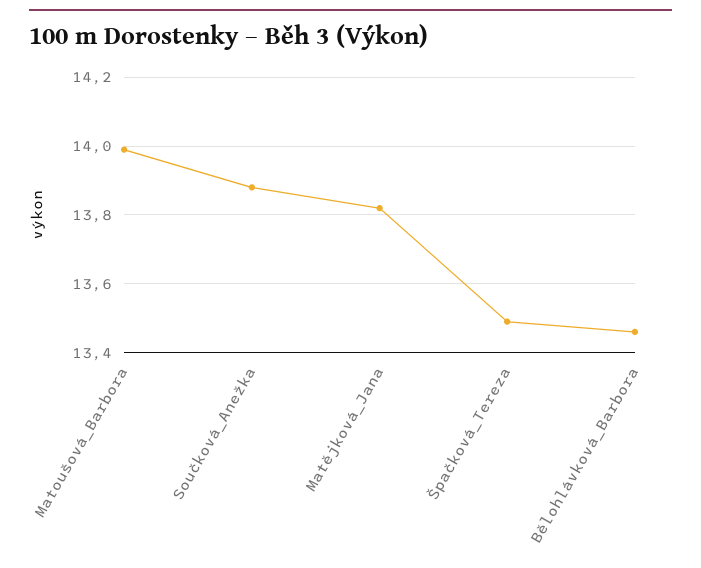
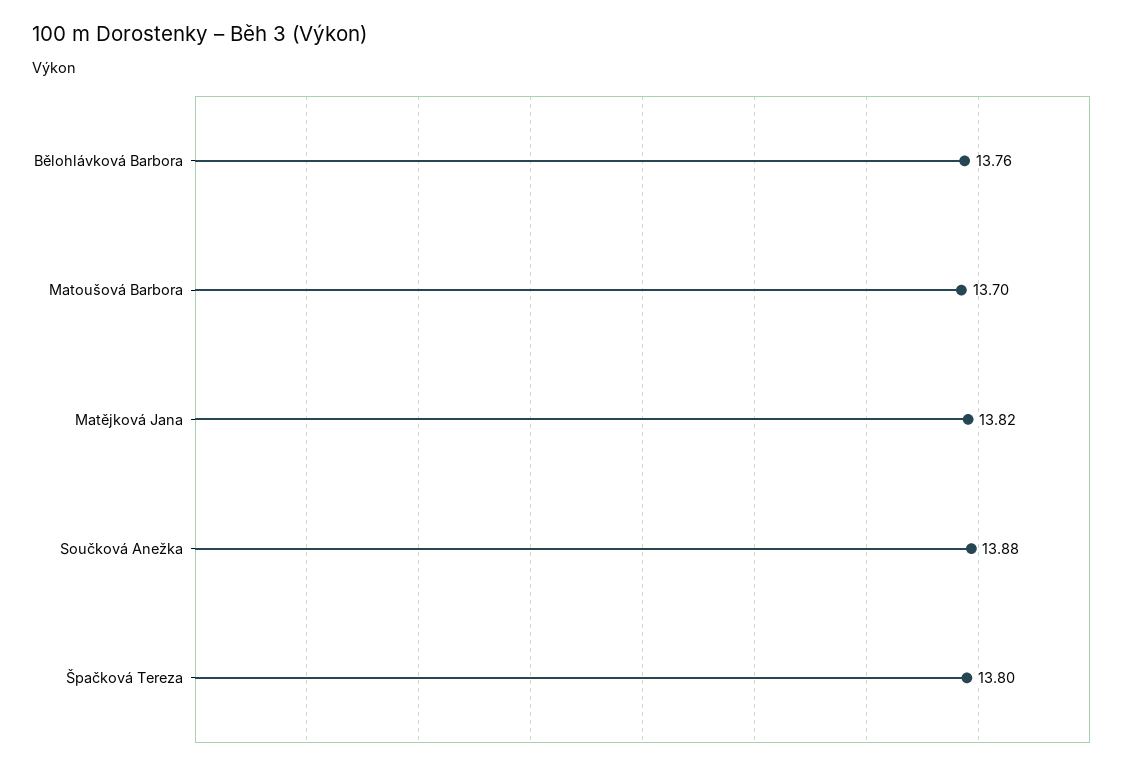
  {
-   "Matoušová_Barbora": 14,
+   "Matoušová_Barbora": 13.7,
    "Součková_Anežka": 13.88,
    "Matějková_Jana": 13.82,
-   "Špačková_Tereza": 13.5,
+   "Špačková_Tereza": 13.8,
-   "Bělohlávková_Barbora": 13.45
+   "Bělohlávková_Barbora": 13.76
  }

